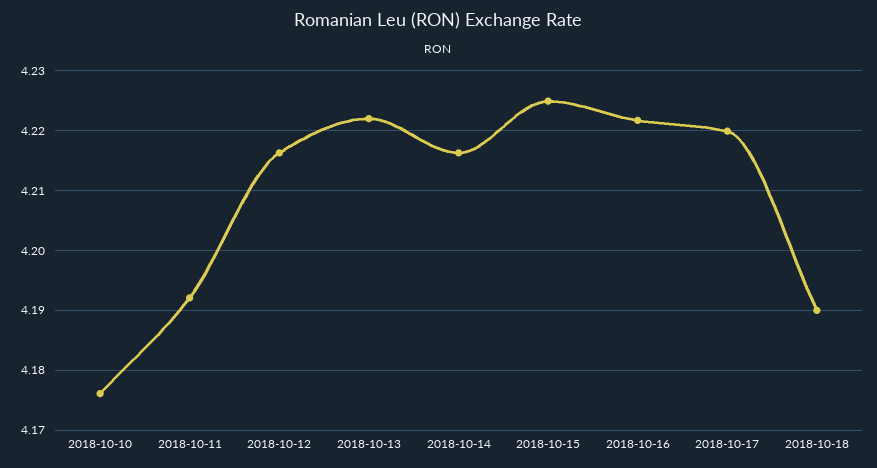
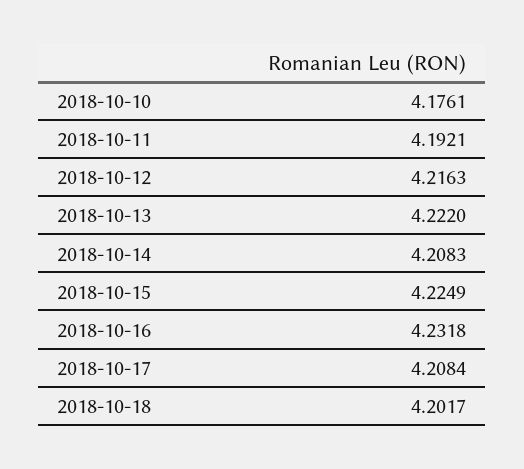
  {
    "2018-10-10": 4.1761,
    "2018-10-11": 4.1921,
    "2018-10-12": 4.2163,
    "2018-10-13": 4.222,
-   "2018-10-14": 4.216,
+   "2018-10-14": 4.2083,
    "2018-10-15": 4.2249,
-   "2018-10-16": 4.222,
+   "2018-10-16": 4.2318,
-   "2018-10-17": 4.22,
+   "2018-10-17": 4.2084,
-   "2018-10-18": 4.19
+   "2018-10-18": 4.2017
  }

